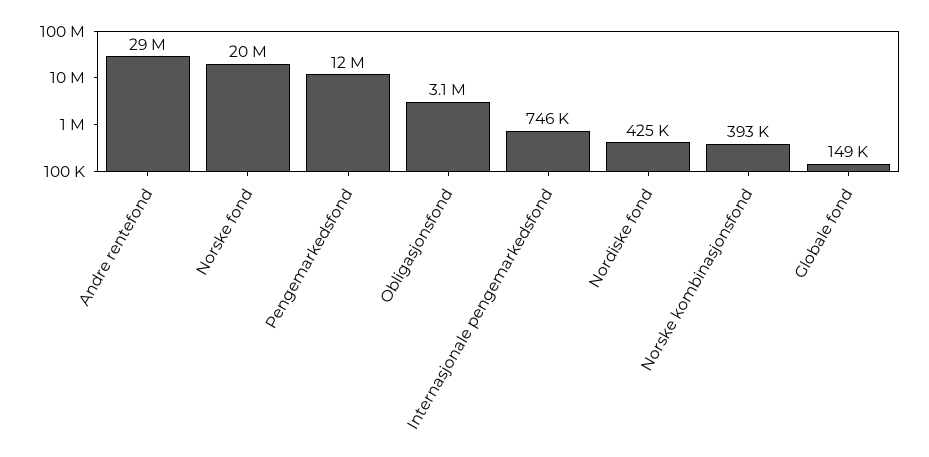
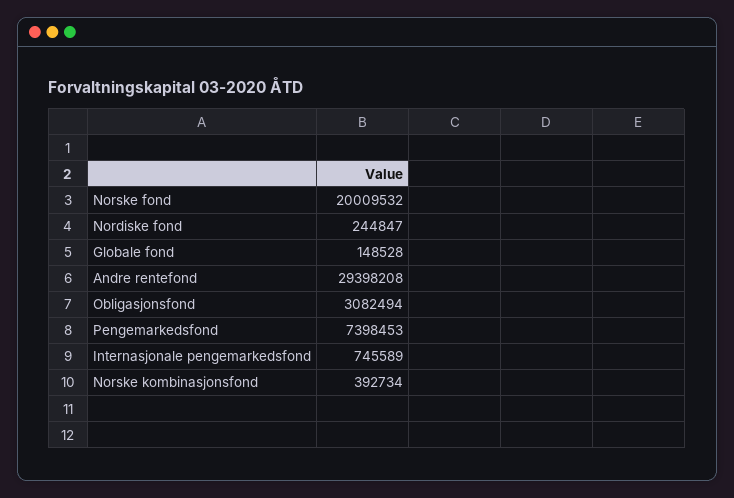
  {
    "Andre rentefond": 29398208,
    "Norske fond": 20009532,
-   "Pengemarkedsfond": 12000000,
+   "Pengemarkedsfond": 7398453,
    "Obligasjonsfond": 3082494,
    "Internasjonale pengemarkedsfond": 745589,
-   "Nordiske fond": 425000,
+   "Nordiske fond": 244847,
    "Norske kombinasjonsfond": 392734,
    "Globale fond": 148528
  }

